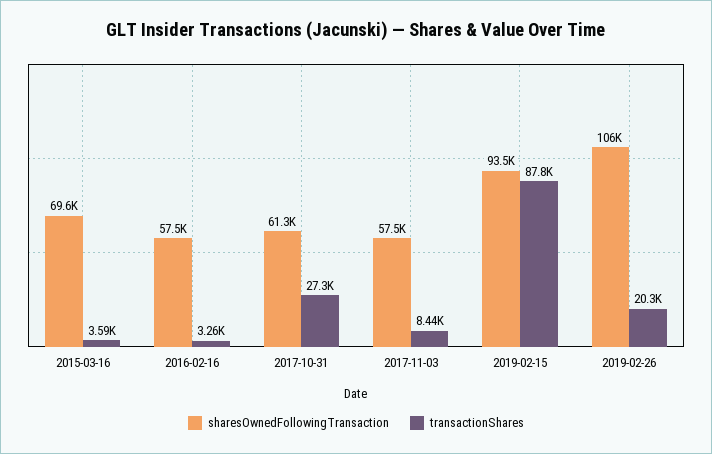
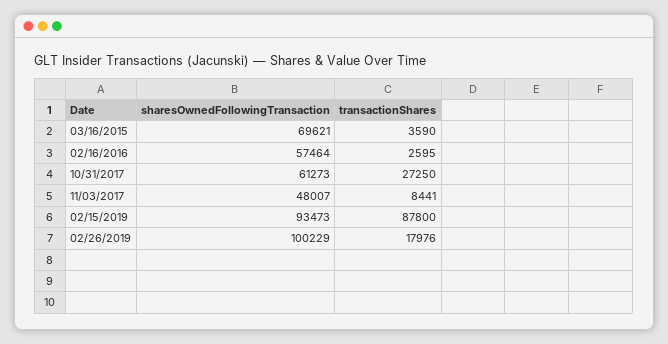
  {
    "sharesOwnedFollowingTransaction": {
      "2015-03-16": 69621,
      "2016-02-16": 57464,
      "2017-10-31": 61273,
-     "2017-11-03": 57500,
+     "2017-11-03": 48007,
      "2019-02-15": 93473,
-     "2019-02-26": 106000
+     "2019-02-26": 100229
    },
    "transactionShares": {
      "2015-03-16": 3590,
-     "2016-02-16": 3260,
+     "2016-02-16": 2595,
      "2017-10-31": 27250,
      "2017-11-03": 8441,
      "2019-02-15": 87800,
-     "2019-02-26": 20300
+     "2019-02-26": 17976
    }
  }

